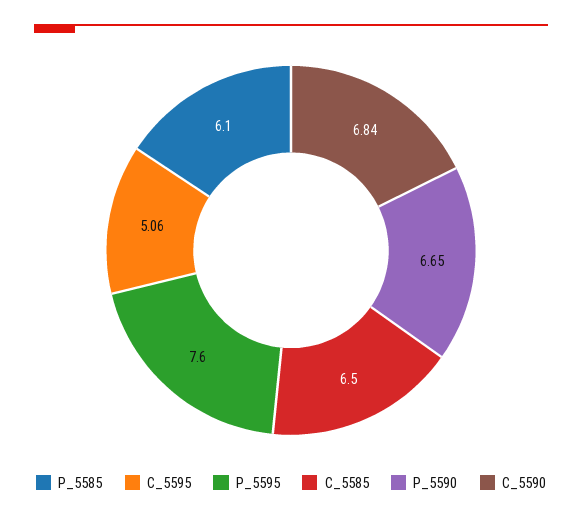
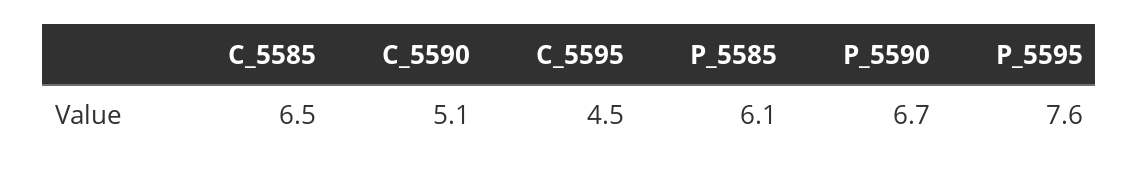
  {
    "P_5585": 6.1,
-   "C_5595": 5.06,
+   "C_5595": 4.5,
    "P_5595": 7.6,
    "C_5585": 6.5,
    "P_5590": 6.65,
-   "C_5590": 6.84
+   "C_5590": 5.1
  }

